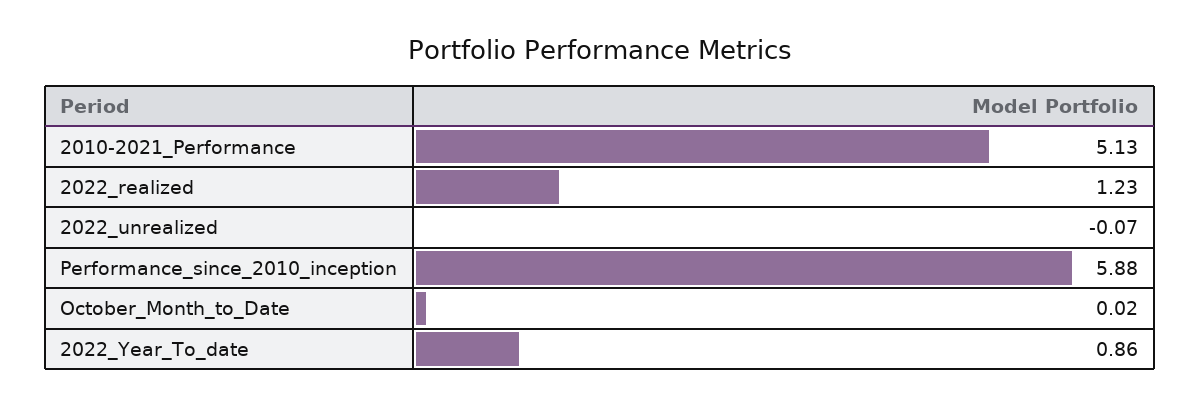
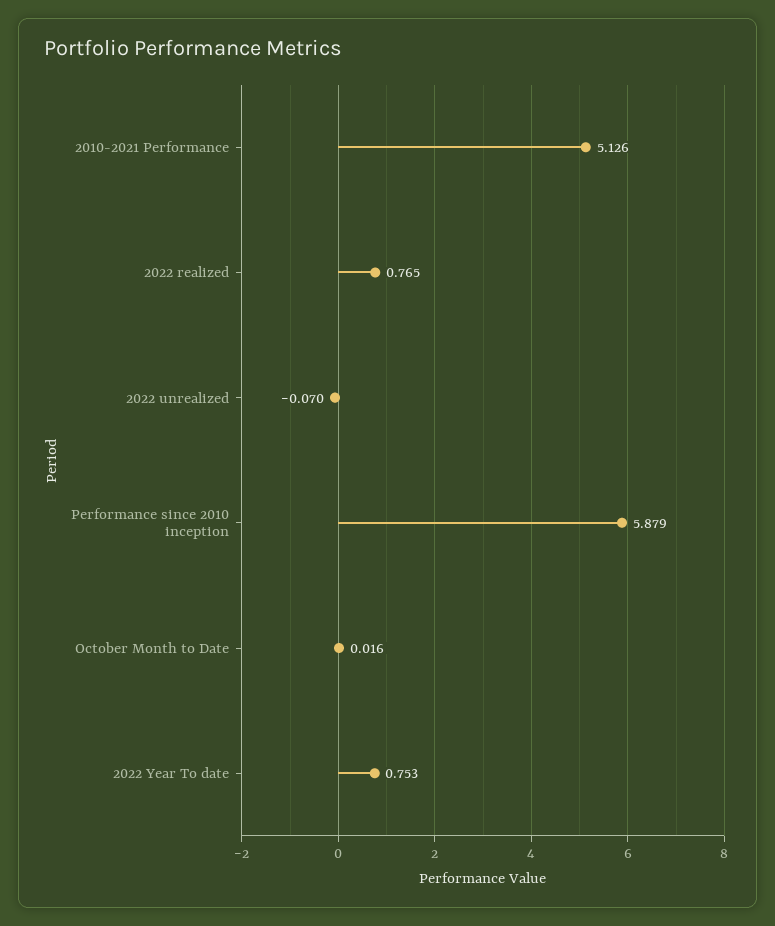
  {
    "2010-2021_Performance": 5.126,
-   "2022_realized": 1.23,
+   "2022_realized": 0.765,
    "2022_unrealized": -0.07,
    "Performance_since_2010_inception": 5.879,
    "October_Month_to_Date": 0.016,
-   "2022_Year_To_date": 0.86
+   "2022_Year_To_date": 0.753
  }

